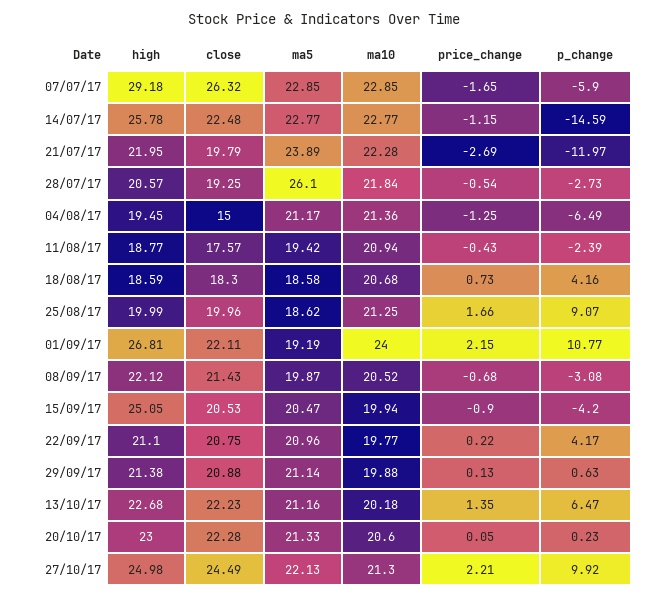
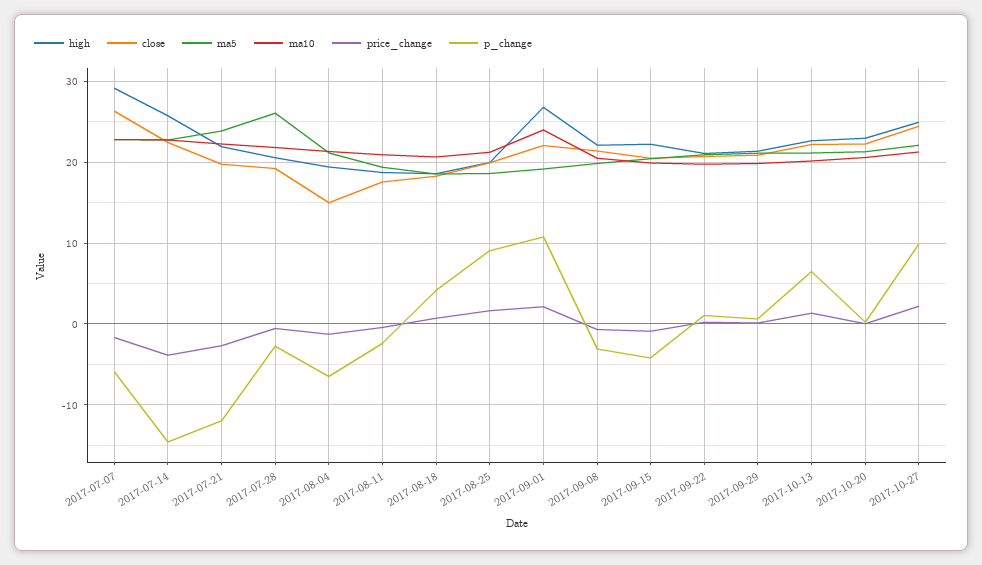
  {
    "high": {
      "07/07/17": 29.18,
      "14/07/17": 25.78,
      "21/07/17": 21.95,
      "28/07/17": 20.57,
      "04/08/17": 19.45,
      "11/08/17": 18.77,
      "18/08/17": 18.59,
      "25/08/17": 19.99,
      "01/09/17": 26.81,
      "08/09/17": 22.12,
-     "15/09/17": 25.05,
+     "15/09/17": 22,
      "22/09/17": 21.1,
      "29/09/17": 21.38,
      "13/10/17": 22.68,
      "20/10/17": 23,
      "27/10/17": 24.98
    },
    "close": {
      "07/07/17": 26.32,
      "14/07/17": 22.48,
      "21/07/17": 19.79,
      "28/07/17": 19.25,
      "04/08/17": 15,
      "11/08/17": 17.57,
      "18/08/17": 18.3,
      "25/08/17": 19.96,
      "01/09/17": 22.11,
      "08/09/17": 21.43,
      "15/09/17": 20.53,
      "22/09/17": 20.75,
      "29/09/17": 20.88,
      "13/10/17": 22.23,
      "20/10/17": 22.28,
      "27/10/17": 24.49
    },
    "ma5": {
      "07/07/17": 22.85,
      "14/07/17": 22.77,
      "21/07/17": 23.89,
      "28/07/17": 26.1,
      "04/08/17": 21.17,
      "11/08/17": 19.42,
      "18/08/17": 18.58,
      "25/08/17": 18.62,
      "01/09/17": 19.19,
      "08/09/17": 19.87,
      "15/09/17": 20.47,
      "22/09/17": 20.96,
      "29/09/17": 21.14,
      "13/10/17": 21.16,
      "20/10/17": 21.33,
      "27/10/17": 22.13
    },
    "ma10": {
      "07/07/17": 22.85,
      "14/07/17": 22.77,
      "21/07/17": 22.28,
      "28/07/17": 21.84,
      "04/08/17": 21.36,
      "11/08/17": 20.94,
      "18/08/17": 20.68,
      "25/08/17": 21.25,
      "01/09/17": 24,
      "08/09/17": 20.52,
      "15/09/17": 19.94,
      "22/09/17": 19.77,
      "29/09/17": 19.88,
      "13/10/17": 20.18,
      "20/10/17": 20.6,
      "27/10/17": 21.3
    },
    "price_change": {
      "07/07/17": -1.65,
-     "14/07/17": -1.15,
+     "14/07/17": -4,
      "21/07/17": -2.69,
      "28/07/17": -0.54,
      "04/08/17": -1.25,
      "11/08/17": -0.43,
      "18/08/17": 0.73,
      "25/08/17": 1.66,
      "01/09/17": 2.15,
      "08/09/17": -0.68,
      "15/09/17": -0.9,
      "22/09/17": 0.22,
      "29/09/17": 0.13,
      "13/10/17": 1.35,
      "20/10/17": 0.05,
      "27/10/17": 2.21
    },
    "p_change": {
      "07/07/17": -5.9,
      "14/07/17": -14.59,
      "21/07/17": -11.97,
      "28/07/17": -2.73,
      "04/08/17": -6.49,
      "11/08/17": -2.39,
      "18/08/17": 4.16,
      "25/08/17": 9.07,
      "01/09/17": 10.77,
      "08/09/17": -3.08,
      "15/09/17": -4.2,
-     "22/09/17": 4.17,
+     "22/09/17": 1,
      "29/09/17": 0.63,
      "13/10/17": 6.47,
      "20/10/17": 0.23,
      "27/10/17": 9.92
    }
  }

